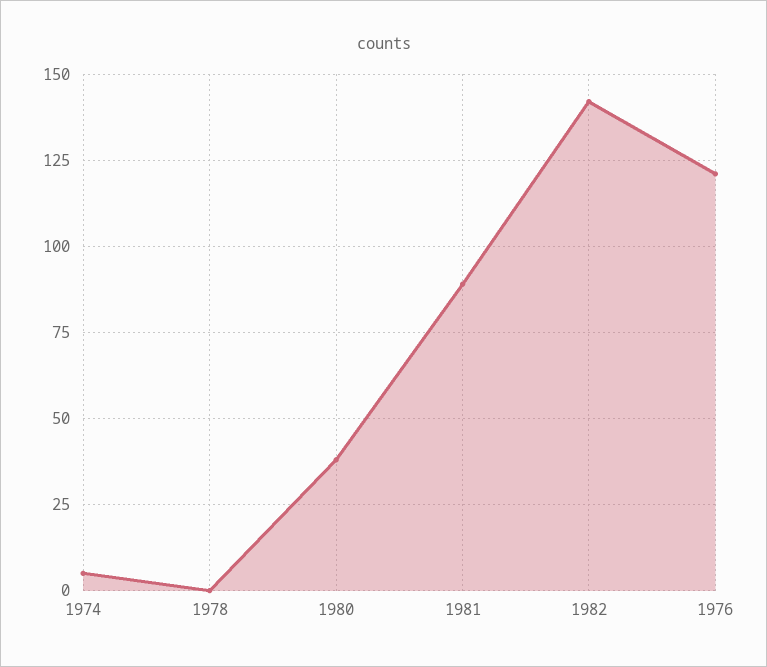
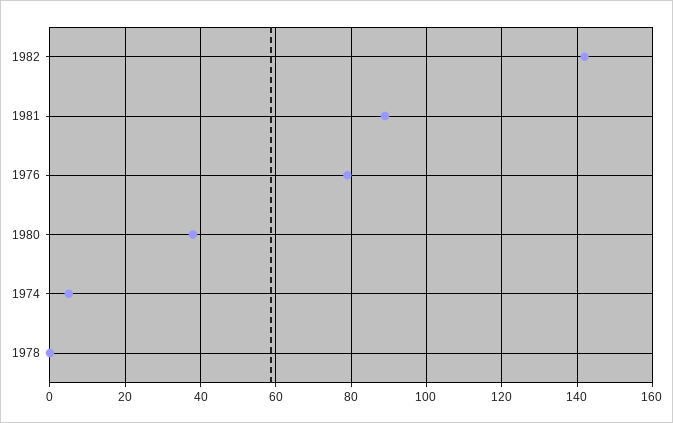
  {
    "1974": 5,
    "1978": 0,
    "1980": 40,
    "1981": 90,
    "1982": 140,
-   "1976": 120
+   "1976": 80
  }

